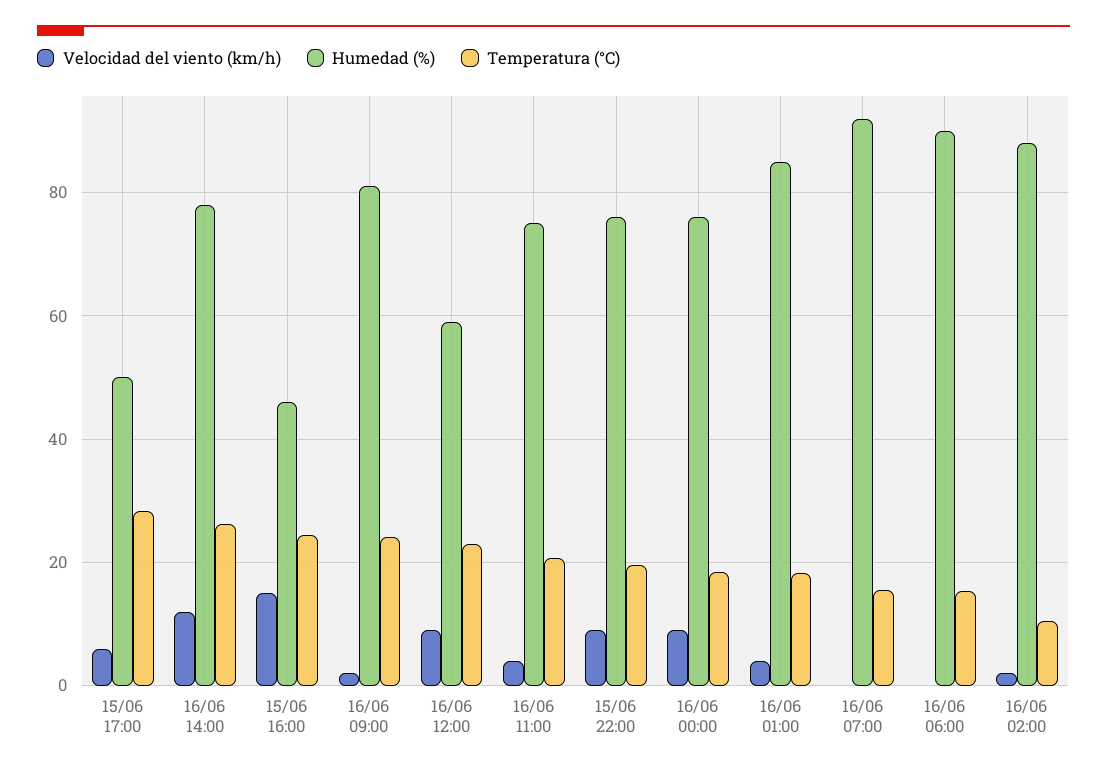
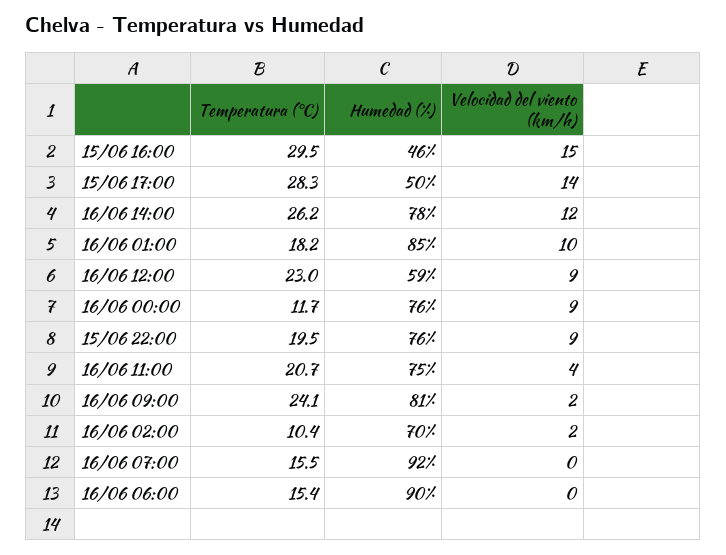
  {
    "Velocidad del viento (km/h)": {
-     "15/06 17:00": 6,
+     "15/06 17:00": 14,
      "16/06 14:00": 12,
      "15/06 16:00": 15,
      "16/06 09:00": 2,
      "16/06 12:00": 9,
      "16/06 11:00": 4,
      "15/06 22:00": 9,
      "16/06 00:00": 9,
-     "16/06 01:00": 4,
+     "16/06 01:00": 10,
      "16/06 07:00": 0,
      "16/06 06:00": 0,
      "16/06 02:00": 2
    },
    "Humedad (%)": {
      "15/06 17:00": 50,
      "16/06 14:00": 78,
      "15/06 16:00": 46,
      "16/06 09:00": 81,
      "16/06 12:00": 59,
      "16/06 11:00": 75,
      "15/06 22:00": 76,
      "16/06 00:00": 76,
      "16/06 01:00": 85,
      "16/06 07:00": 92,
      "16/06 06:00": 90,
-     "16/06 02:00": 88
+     "16/06 02:00": 70
    },
    "Temperatura (°C)": {
      "15/06 17:00": 28.3,
      "16/06 14:00": 26.2,
-     "15/06 16:00": 24,
+     "15/06 16:00": 29.5,
      "16/06 09:00": 24.1,
      "16/06 12:00": 23,
      "16/06 11:00": 20.7,
      "15/06 22:00": 19.5,
-     "16/06 00:00": 18,
+     "16/06 00:00": 11.7,
      "16/06 01:00": 18.2,
      "16/06 07:00": 15.5,
      "16/06 06:00": 15.4,
      "16/06 02:00": 10.4
    }
  }

